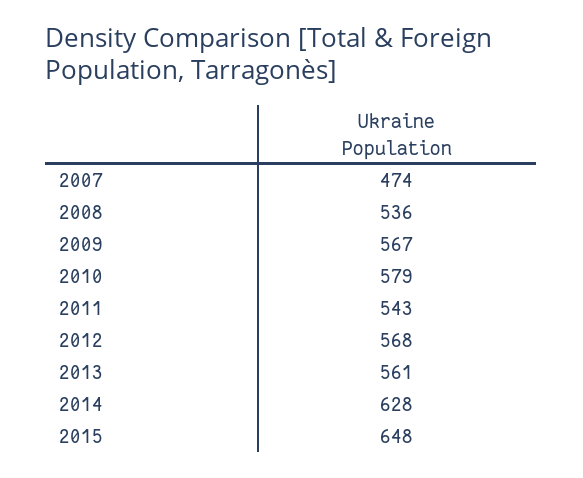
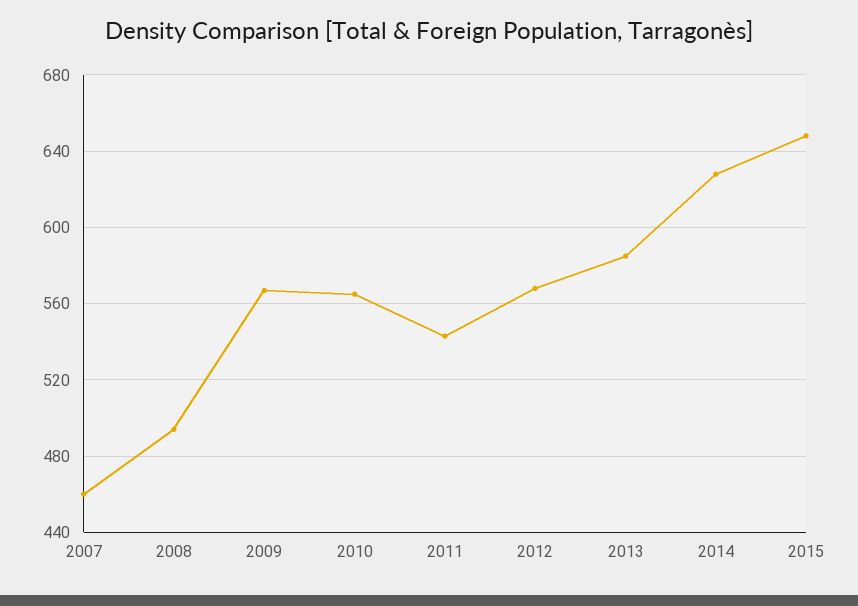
  {
-   "2007": 474,
+   "2007": 460,
-   "2008": 536,
+   "2008": 495,
    "2009": 567,
-   "2010": 579,
+   "2010": 565,
    "2011": 543,
    "2012": 568,
-   "2013": 561,
+   "2013": 585,
    "2014": 628,
    "2015": 648
  }

